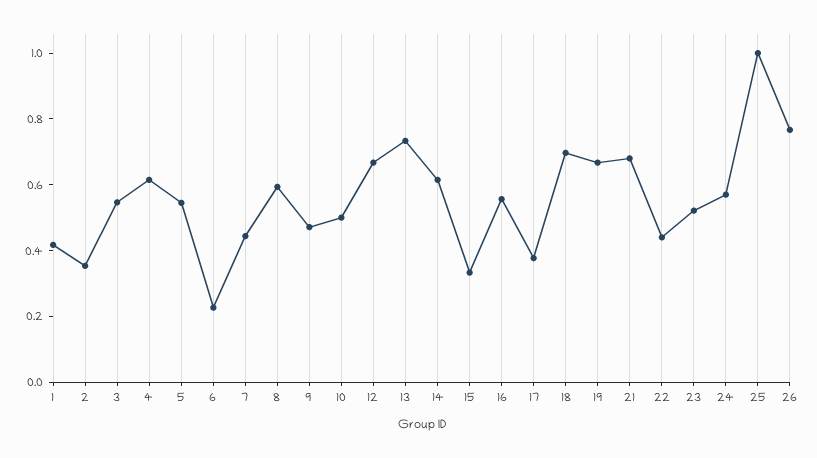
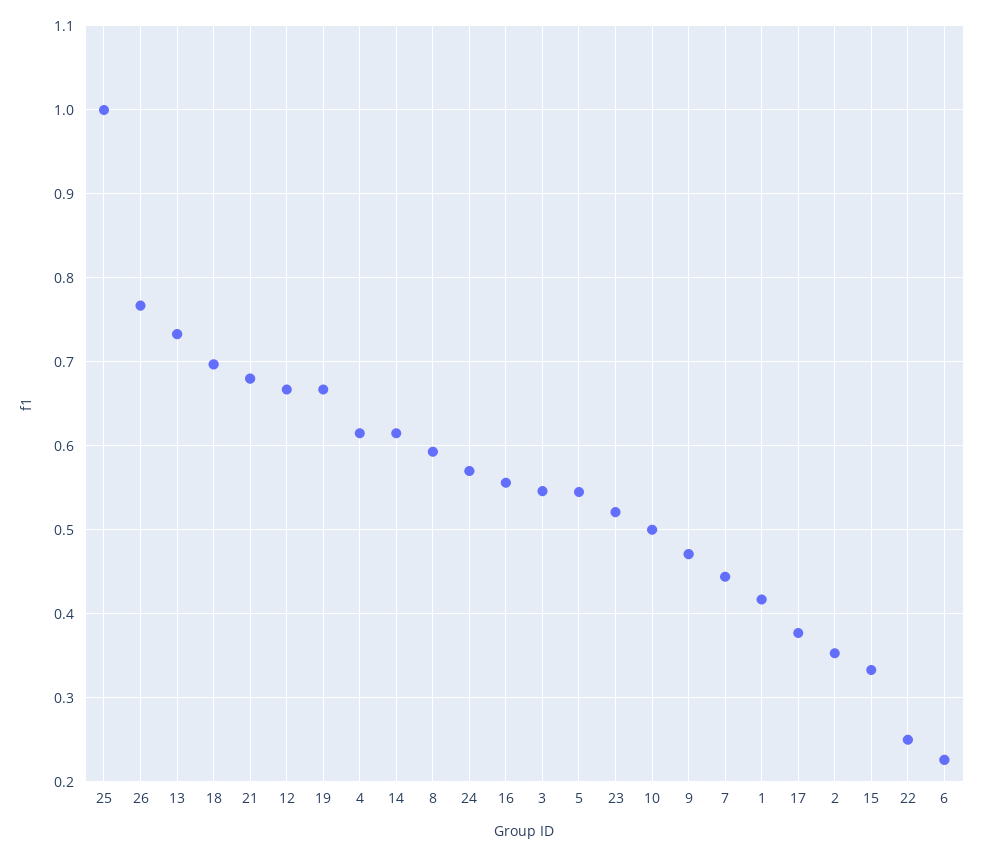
  {
    "1": 0.42,
    "2": 0.35,
    "3": 0.55,
    "4": 0.62,
    "5": 0.55,
    "6": 0.23,
    "7": 0.44,
    "8": 0.59,
    "9": 0.47,
    "10": 0.5,
    "12": 0.67,
    "13": 0.73,
    "14": 0.62,
    "15": 0.33,
    "16": 0.56,
    "17": 0.38,
    "18": 0.7,
    "19": 0.67,
    "21": 0.68,
-   "22": 0.45,
+   "22": 0.25,
    "23": 0.52,
    "24": 0.57,
    "25": 1,
    "26": 0.77
  }

